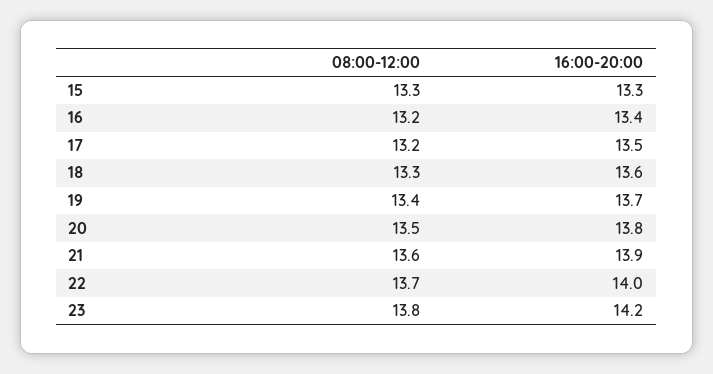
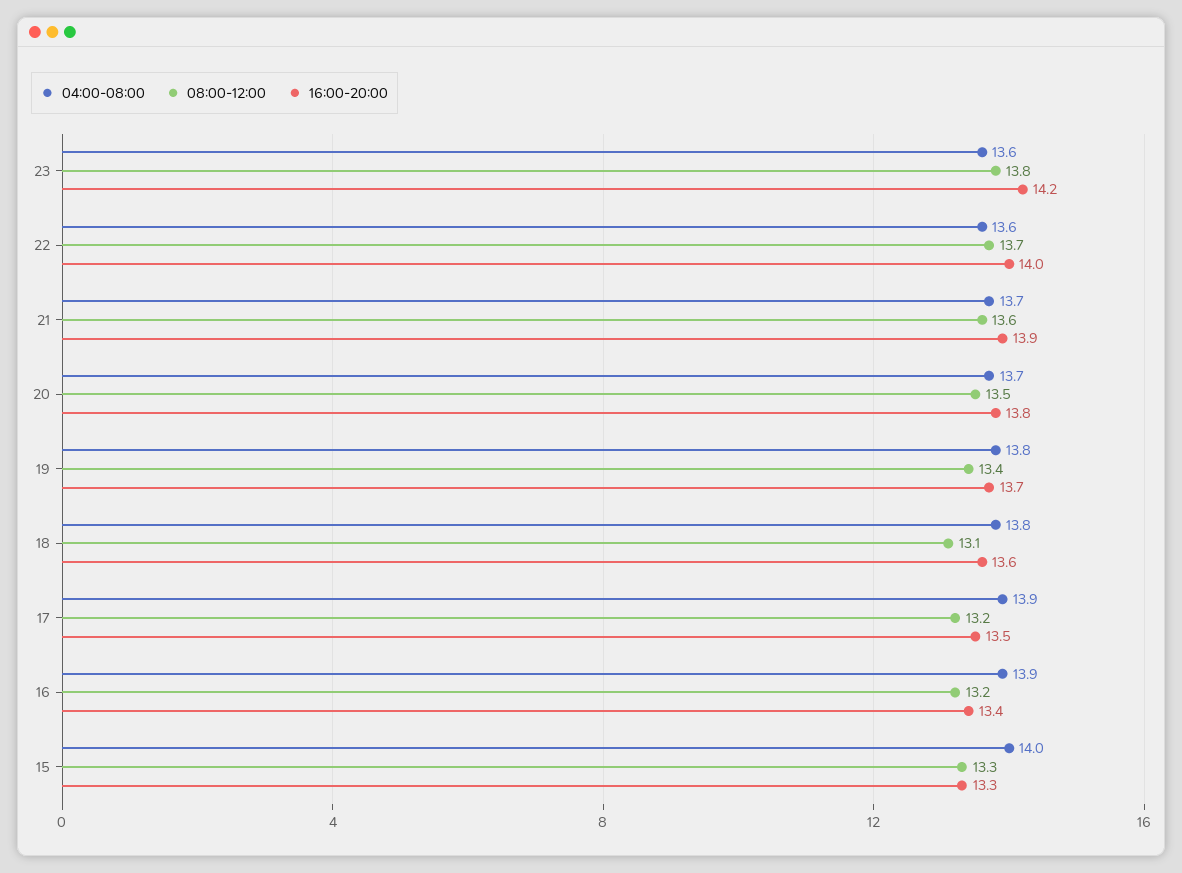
  {
    "08:00-12:00": {
      "15": 13.3,
      "16": 13.2,
      "17": 13.2,
-     "18": 13.3,
+     "18": 13.1,
      "19": 13.4,
      "20": 13.5,
      "21": 13.6,
      "22": 13.7,
      "23": 13.8
    },
    "16:00-20:00": {
      "15": 13.3,
      "16": 13.4,
      "17": 13.5,
      "18": 13.6,
      "19": 13.7,
      "20": 13.8,
      "21": 13.9,
      "22": 14,
      "23": 14.2
-   }
+   },
+   "04:00-08:00": {
+     "23": 13.6,
+     "22": 13.6,
+     "21": 13.7,
+     "20": 13.7,
+     "19": 13.8,
+     "18": 13.8,
+     "17": 13.9,
+     "16": 13.9,
+     "15": 14
+   }
  }

